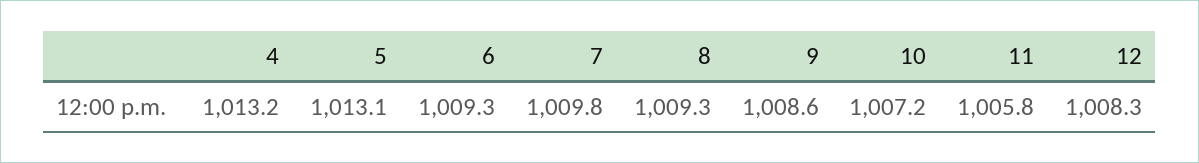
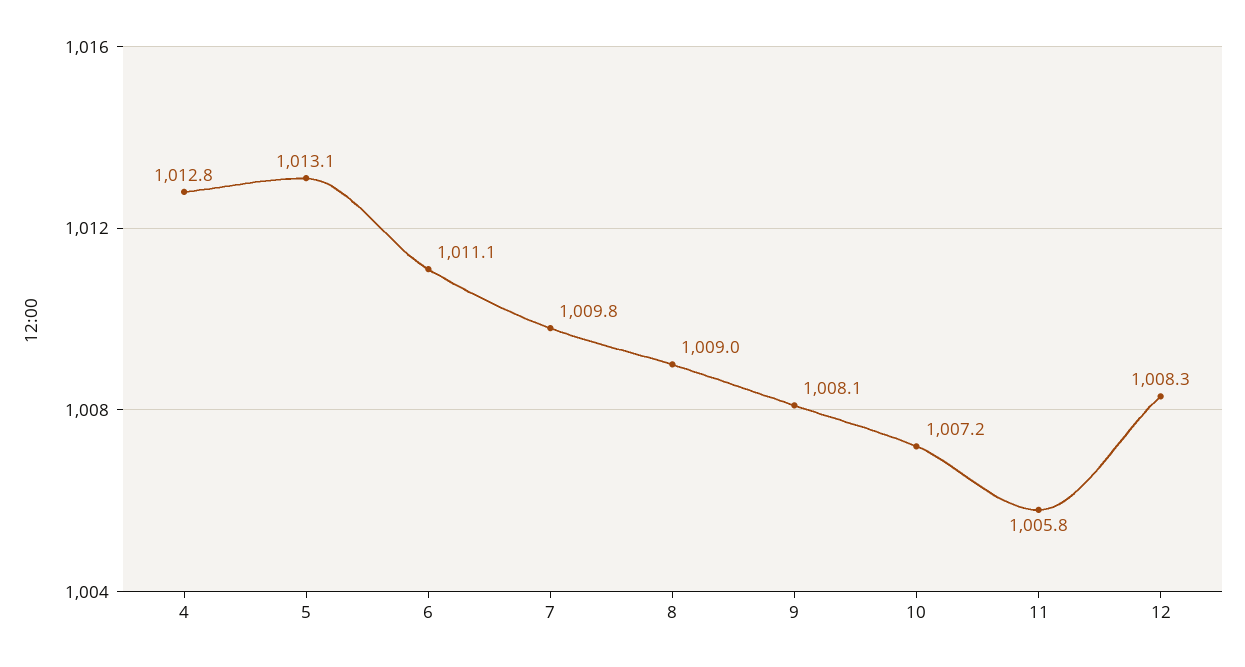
  {
-   "4": 1013.2,
+   "4": 1012.8,
    "5": 1013.1,
-   "6": 1009.3,
+   "6": 1011.1,
    "7": 1009.8,
-   "8": 1009.3,
+   "8": 1009,
-   "9": 1008.6,
+   "9": 1008.1,
    "10": 1007.2,
    "11": 1005.8,
    "12": 1008.3
  }

